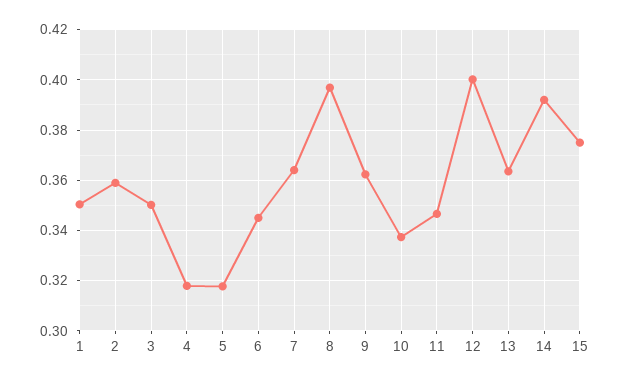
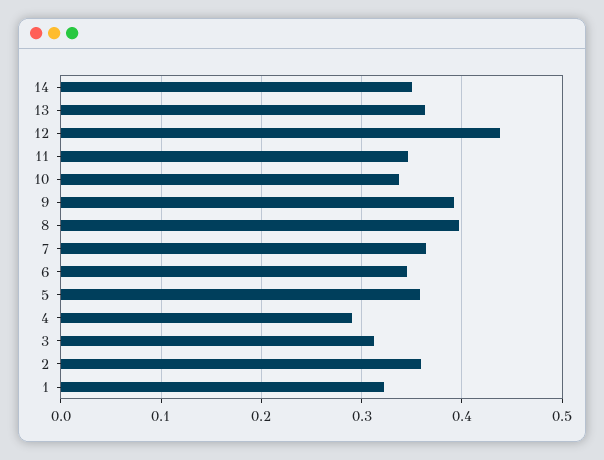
  {
-   "1": 0.35,
+   "1": 0.32,
    "2": 0.36,
-   "3": 0.35,
+   "3": 0.31,
-   "4": 0.3175,
+   "4": 0.29,
-   "5": 0.3175,
+   "5": 0.36,
    "6": 0.345,
    "7": 0.365,
    "8": 0.3975,
-   "9": 0.3625,
+   "9": 0.39,
    "10": 0.3375,
    "11": 0.3475,
-   "12": 0.4,
+   "12": 0.44,
    "13": 0.3625,
-   "14": 0.3925,
+   "14": 0.35
-   "15": 0.375
  }

